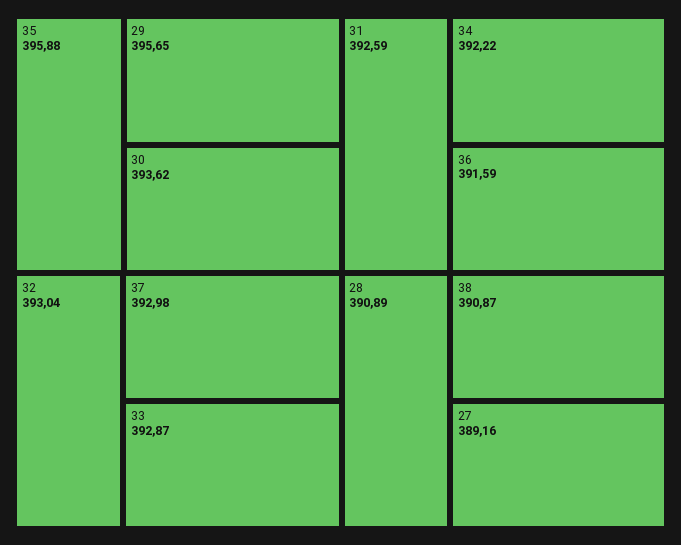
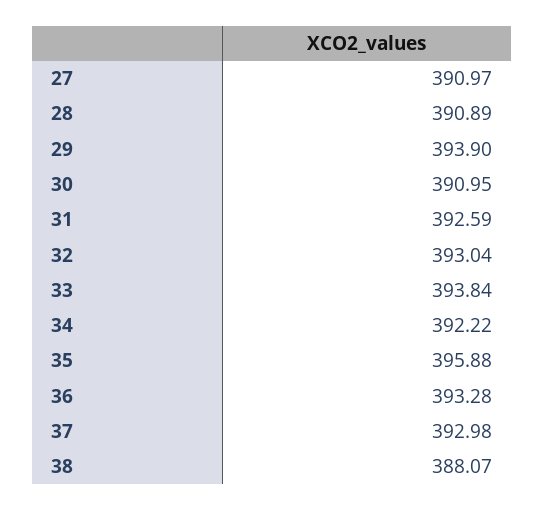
  {
    "35": 395.88,
-   "29": 395.65,
+   "29": 393.9,
-   "30": 393.62,
+   "30": 390.95,
    "32": 393.04,
    "37": 392.98,
-   "33": 392.87,
+   "33": 393.84,
    "31": 392.59,
    "34": 392.22,
-   "36": 391.59,
+   "36": 393.28,
    "28": 390.89,
-   "38": 390.87,
+   "38": 388.07,
-   "27": 389.16
+   "27": 390.97
  }

